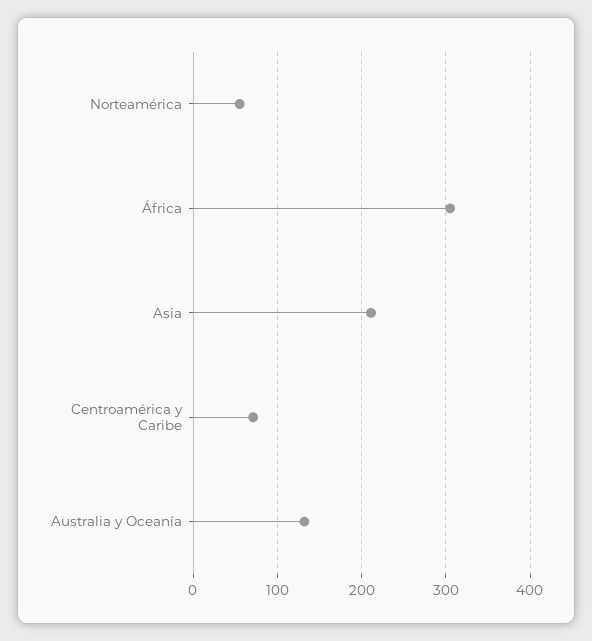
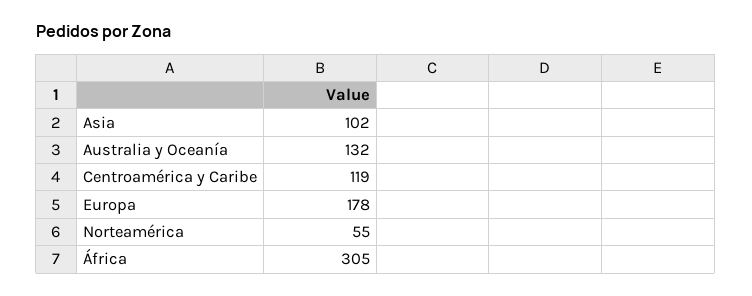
  {
    "Norteamérica": 55,
    "África": 305,
-   "Asia": 210,
+   "Asia": 102,
-   "Centroamérica y Caribe": 70,
+   "Centroamérica y Caribe": 119,
-   "Australia y Oceanía": 132
+   "Australia y Oceanía": 132,
+   "Europa": 178
  }

